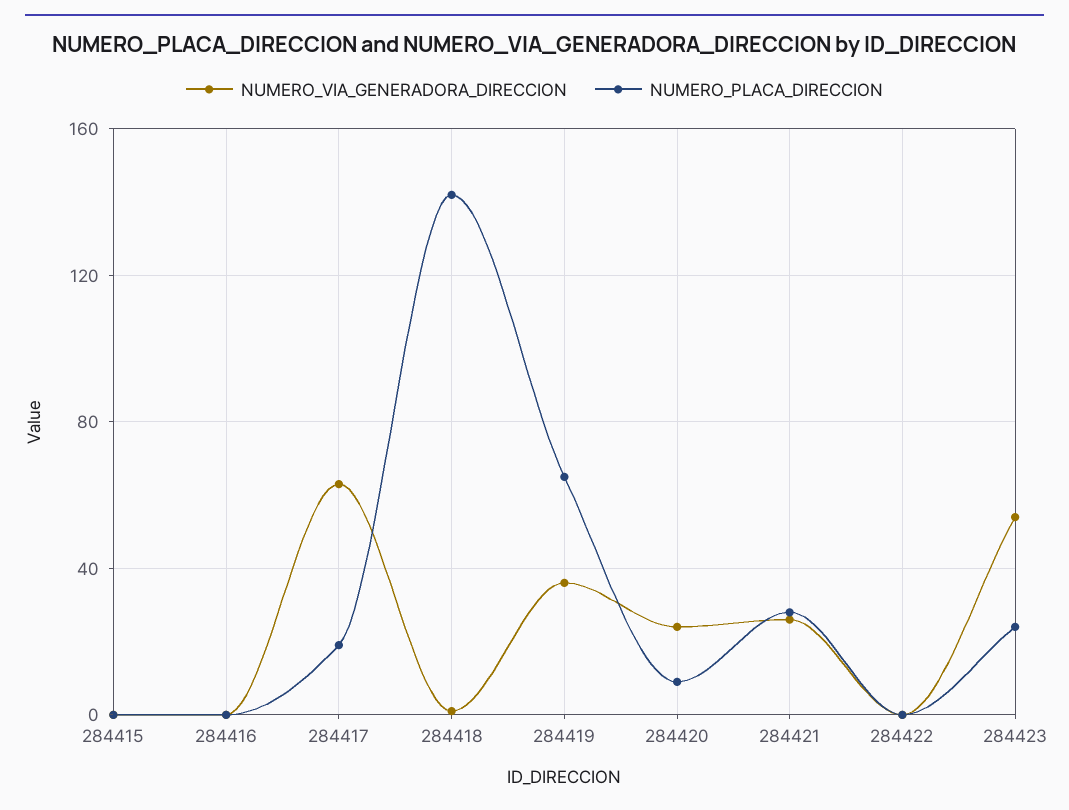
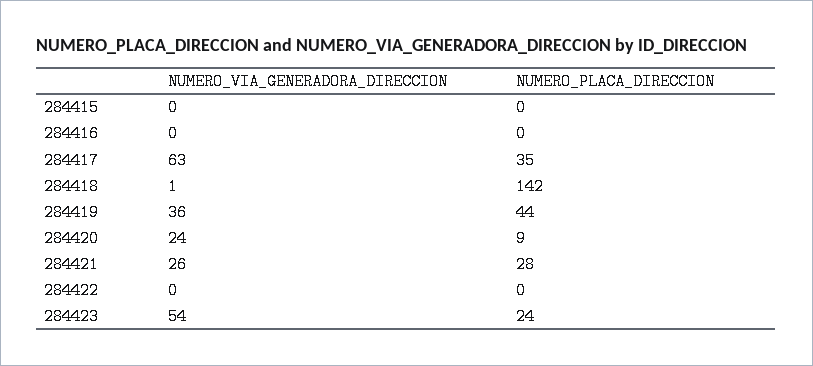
  {
    "NUMERO_VIA_GENERADORA_DIRECCION": {
      "284415": 0,
      "284416": 0,
      "284417": 63,
      "284418": 1,
      "284419": 36,
      "284420": 24,
      "284421": 26,
      "284422": 0,
      "284423": 54
    },
    "NUMERO_PLACA_DIRECCION": {
      "284415": 0,
      "284416": 0,
-     "284417": 20,
+     "284417": 35,
      "284418": 142,
-     "284419": 65,
+     "284419": 44,
      "284420": 9,
      "284421": 28,
      "284422": 0,
      "284423": 24
    }
  }

